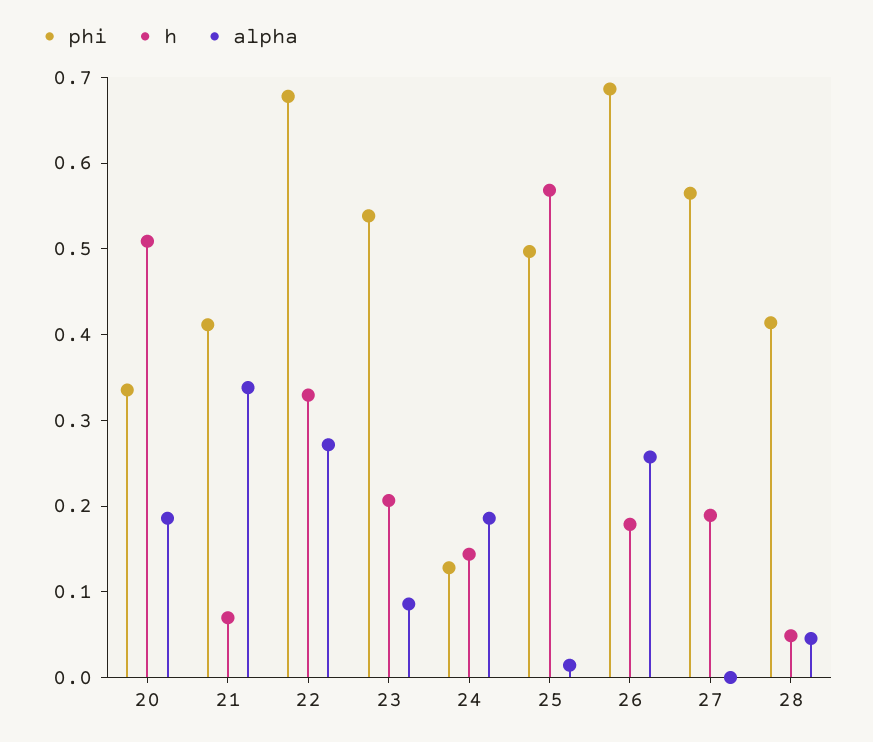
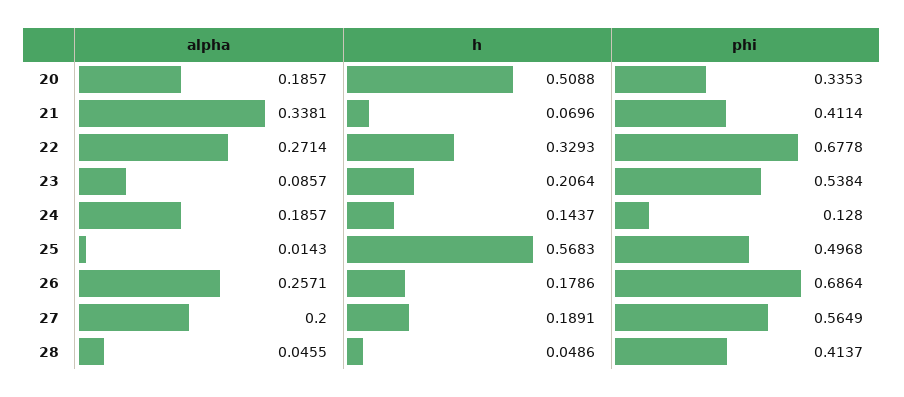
  {
    "phi": {
      "20": 0.3353,
      "21": 0.4114,
      "22": 0.6778,
      "23": 0.5384,
      "24": 0.128,
      "25": 0.4968,
      "26": 0.6864,
      "27": 0.5649,
      "28": 0.4137
    },
    "h": {
      "20": 0.5088,
      "21": 0.0696,
      "22": 0.3293,
      "23": 0.2064,
      "24": 0.1437,
      "25": 0.5683,
      "26": 0.1786,
      "27": 0.1891,
      "28": 0.0486
    },
    "alpha": {
      "20": 0.1857,
      "21": 0.3381,
      "22": 0.2714,
      "23": 0.0857,
      "24": 0.1857,
      "25": 0.0143,
      "26": 0.2571,
-     "27": 0,
+     "27": 0.2,
      "28": 0.0455
    }
  }

